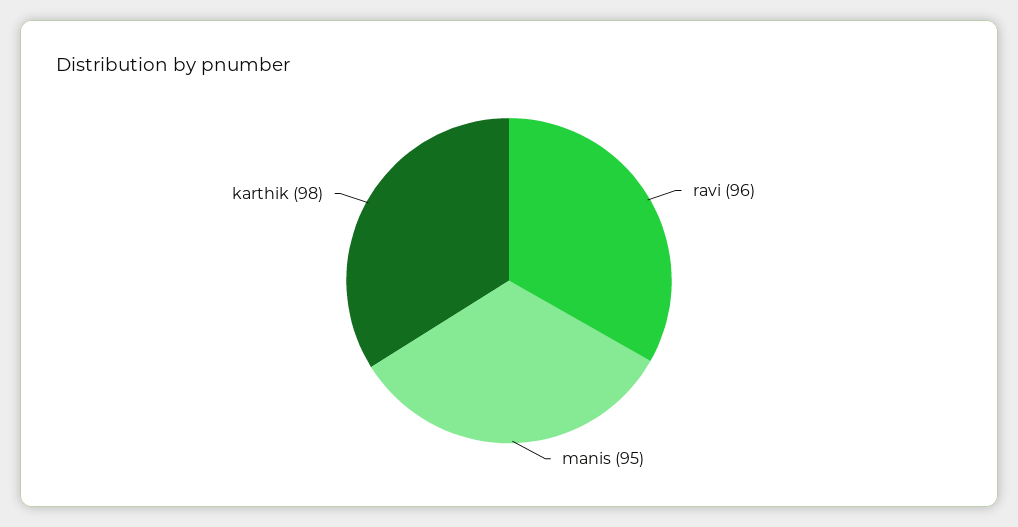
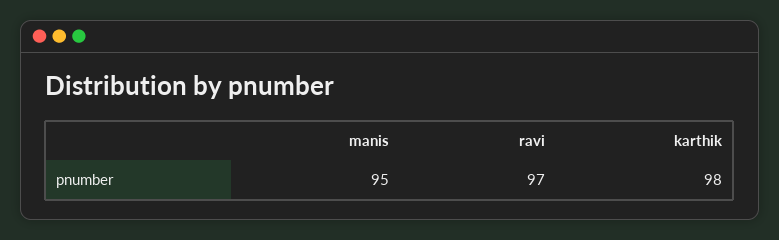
  {
-   "ravi": 96,
+   "ravi": 97,
    "manis": 95,
    "karthik": 98
  }

